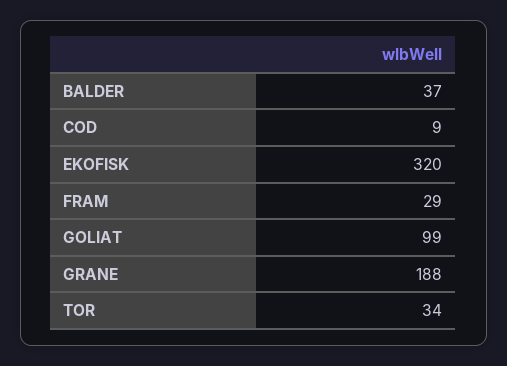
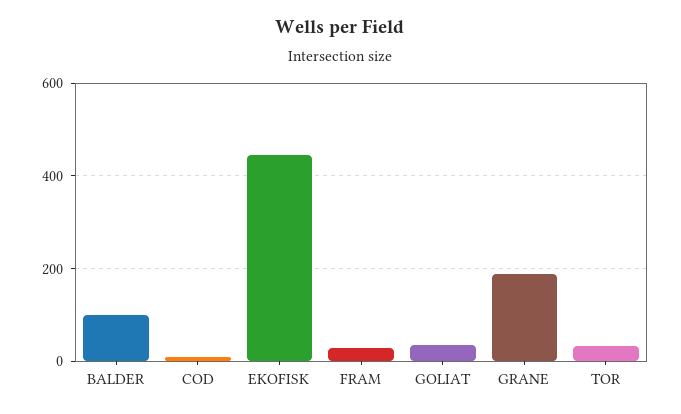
  {
-   "BALDER": 37,
+   "BALDER": 100,
    "COD": 9,
-   "EKOFISK": 320,
+   "EKOFISK": 440,
    "FRAM": 29,
-   "GOLIAT": 99,
+   "GOLIAT": 40,
    "GRANE": 188,
    "TOR": 34
  }

